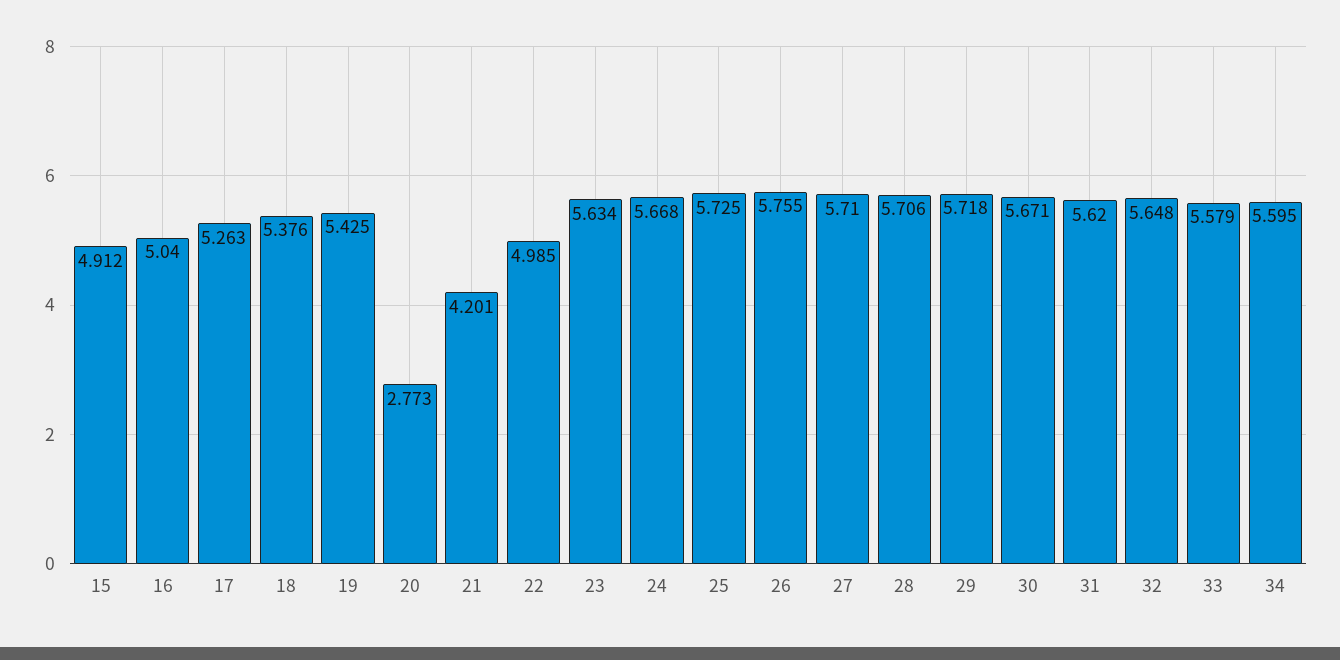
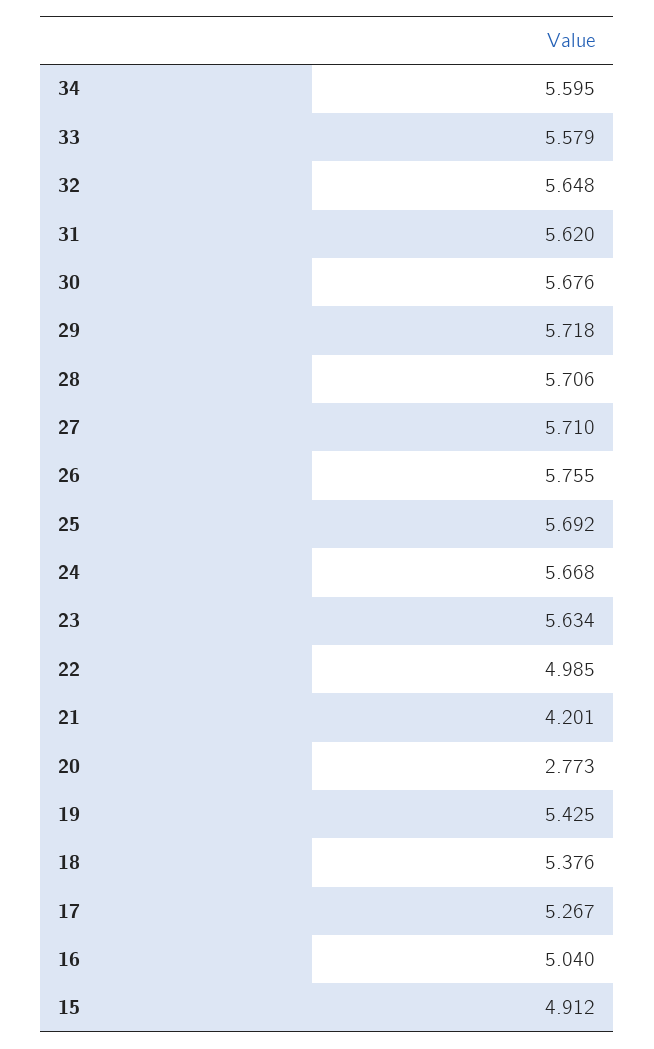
  {
    "15": 4.912,
    "16": 5.04,
-   "17": 5.263,
+   "17": 5.267,
    "18": 5.376,
    "19": 5.425,
    "20": 2.773,
    "21": 4.201,
    "22": 4.985,
    "23": 5.634,
    "24": 5.668,
-   "25": 5.725,
+   "25": 5.692,
    "26": 5.755,
    "27": 5.71,
    "28": 5.706,
    "29": 5.718,
-   "30": 5.671,
+   "30": 5.676,
    "31": 5.62,
    "32": 5.648,
    "33": 5.579,
    "34": 5.595
  }

